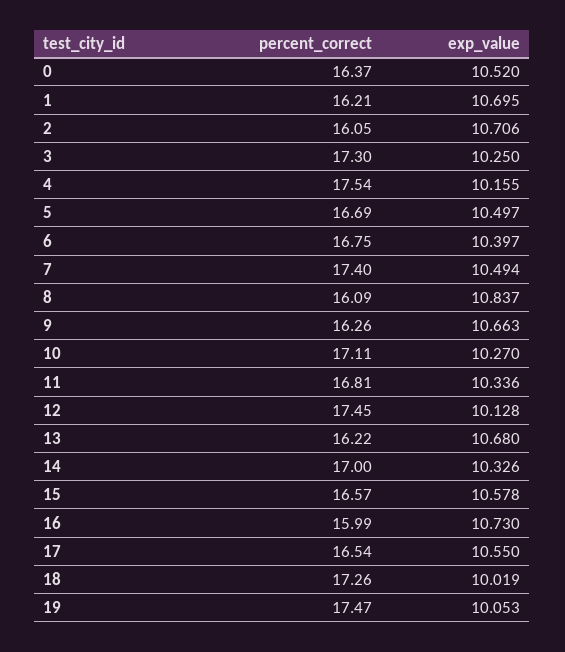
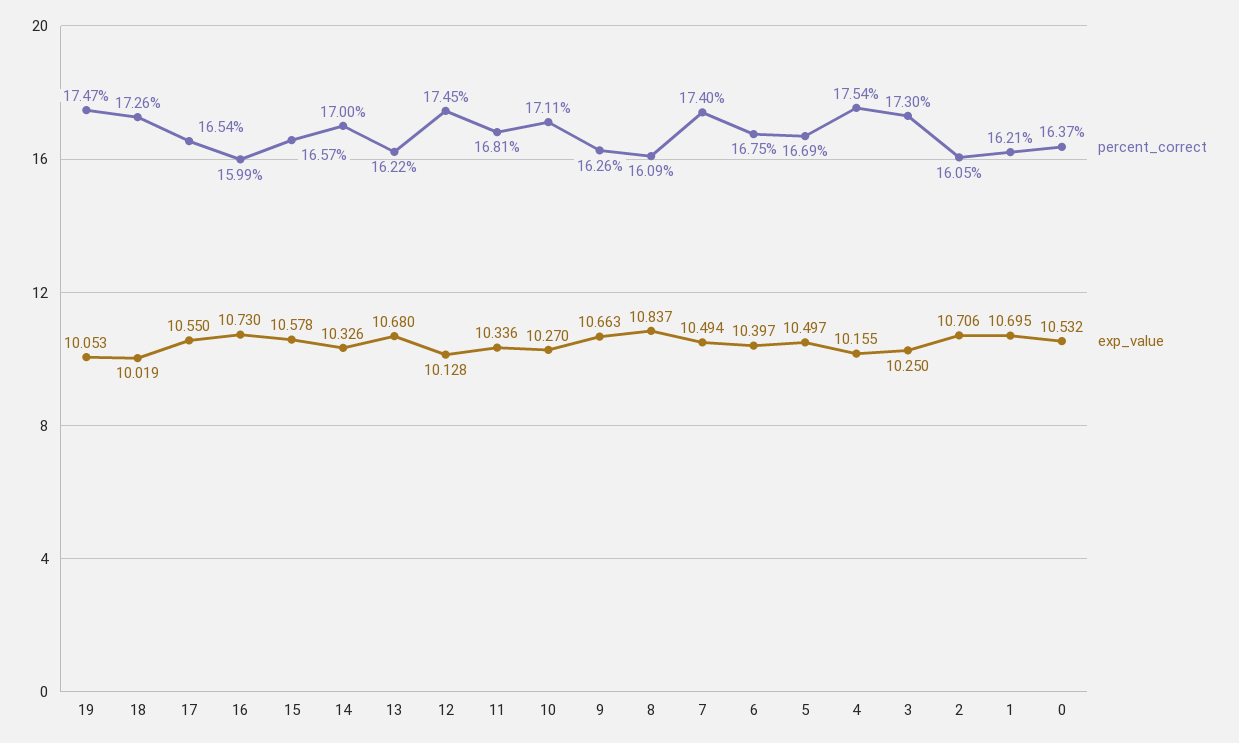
  {
    "percent_correct": {
      "0": 16.37,
      "1": 16.21,
      "2": 16.05,
      "3": 17.3,
      "4": 17.54,
      "5": 16.69,
      "6": 16.75,
      "7": 17.4,
      "8": 16.09,
      "9": 16.26,
      "10": 17.11,
      "11": 16.81,
      "12": 17.45,
      "13": 16.22,
      "14": 17,
      "15": 16.57,
      "16": 15.99,
      "17": 16.54,
      "18": 17.26,
      "19": 17.47
    },
    "exp_value": {
-     "0": 10.52,
+     "0": 10.532,
      "1": 10.695,
      "2": 10.706,
      "3": 10.25,
      "4": 10.155,
      "5": 10.497,
      "6": 10.397,
      "7": 10.494,
      "8": 10.837,
      "9": 10.663,
      "10": 10.27,
      "11": 10.336,
      "12": 10.128,
      "13": 10.68,
      "14": 10.326,
      "15": 10.578,
      "16": 10.73,
      "17": 10.55,
      "18": 10.019,
      "19": 10.053
    }
  }

